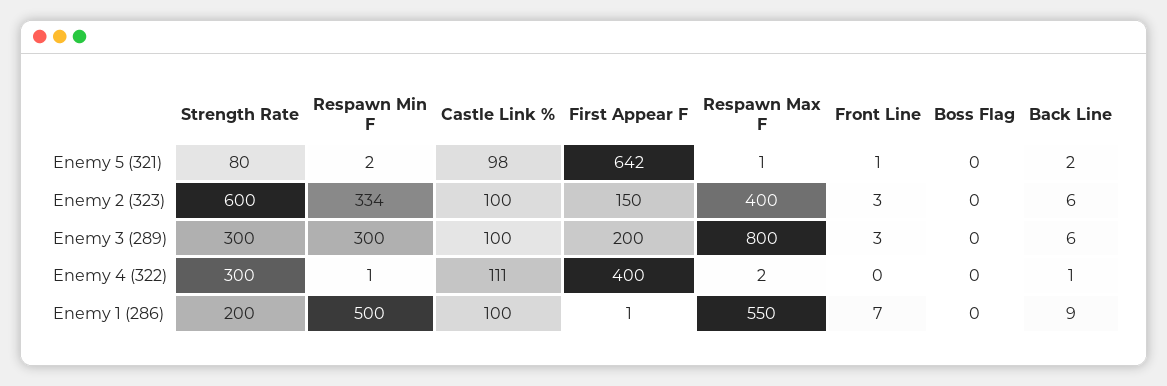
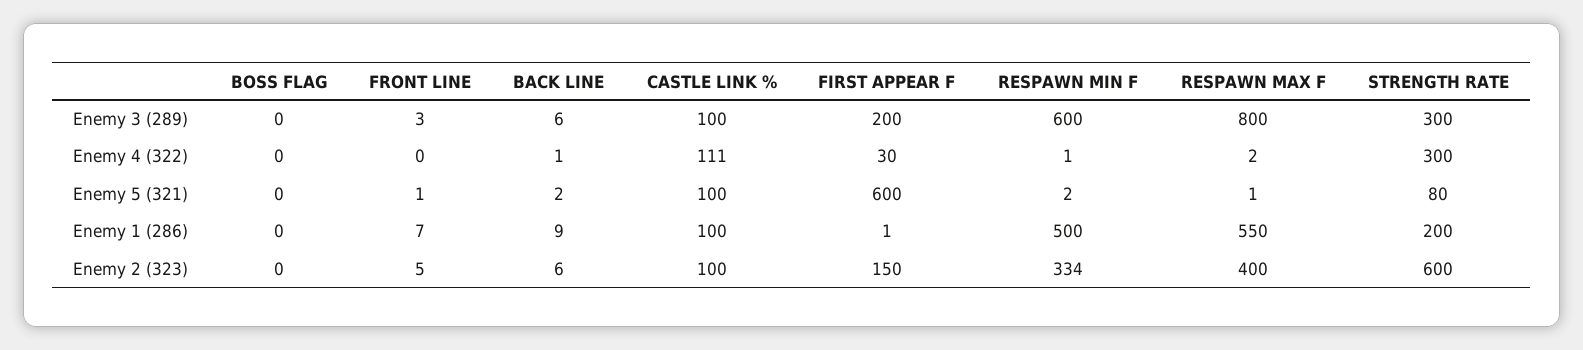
  {
    "Strength Rate": {
      "Enemy 5 (321)": 80,
      "Enemy 2 (323)": 600,
      "Enemy 3 (289)": 300,
      "Enemy 4 (322)": 300,
      "Enemy 1 (286)": 200
    },
    "Respawn Min F": {
      "Enemy 5 (321)": 2,
      "Enemy 2 (323)": 334,
-     "Enemy 3 (289)": 300,
+     "Enemy 3 (289)": 600,
      "Enemy 4 (322)": 1,
      "Enemy 1 (286)": 500
    },
    "Castle Link %": {
-     "Enemy 5 (321)": 98,
+     "Enemy 5 (321)": 100,
      "Enemy 2 (323)": 100,
      "Enemy 3 (289)": 100,
      "Enemy 4 (322)": 111,
      "Enemy 1 (286)": 100
    },
    "First Appear F": {
-     "Enemy 5 (321)": 642,
+     "Enemy 5 (321)": 600,
      "Enemy 2 (323)": 150,
      "Enemy 3 (289)": 200,
-     "Enemy 4 (322)": 400,
+     "Enemy 4 (322)": 30,
      "Enemy 1 (286)": 1
    },
    "Respawn Max F": {
      "Enemy 5 (321)": 1,
      "Enemy 2 (323)": 400,
      "Enemy 3 (289)": 800,
      "Enemy 4 (322)": 2,
      "Enemy 1 (286)": 550
    },
    "Front Line": {
      "Enemy 5 (321)": 1,
-     "Enemy 2 (323)": 3,
+     "Enemy 2 (323)": 5,
      "Enemy 3 (289)": 3,
      "Enemy 4 (322)": 0,
      "Enemy 1 (286)": 7
    },
    "Boss Flag": {
      "Enemy 5 (321)": 0,
      "Enemy 2 (323)": 0,
      "Enemy 3 (289)": 0,
      "Enemy 4 (322)": 0,
      "Enemy 1 (286)": 0
    },
    "Back Line": {
      "Enemy 5 (321)": 2,
      "Enemy 2 (323)": 6,
      "Enemy 3 (289)": 6,
      "Enemy 4 (322)": 1,
      "Enemy 1 (286)": 9
    }
  }

